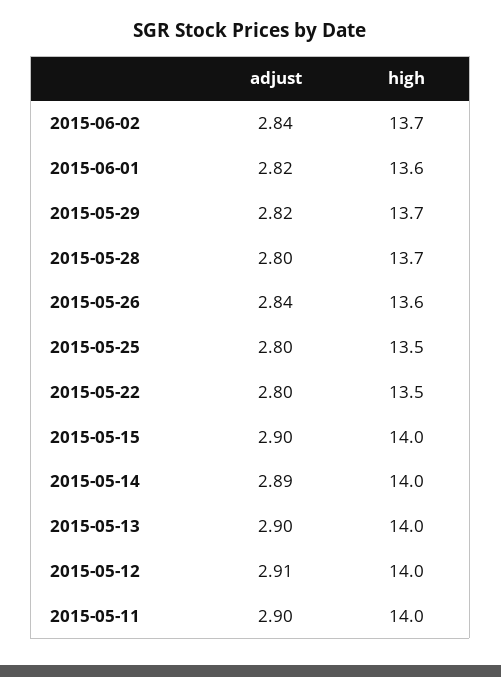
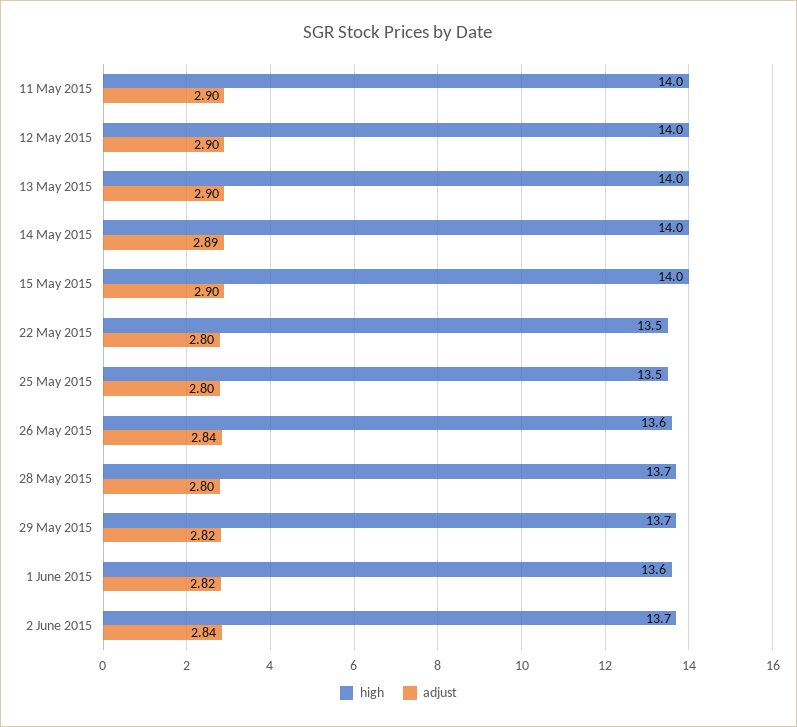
  {
    "adjust": {
      "2015-06-02": 2.84,
      "2015-06-01": 2.82,
      "2015-05-29": 2.82,
      "2015-05-28": 2.8,
      "2015-05-26": 2.84,
      "2015-05-25": 2.8,
      "2015-05-22": 2.8,
      "2015-05-15": 2.9,
      "2015-05-14": 2.89,
      "2015-05-13": 2.9,
-     "2015-05-12": 2.91,
+     "2015-05-12": 2.9,
      "2015-05-11": 2.9
    },
    "high": {
      "2015-06-02": 13.7,
      "2015-06-01": 13.6,
      "2015-05-29": 13.7,
      "2015-05-28": 13.7,
      "2015-05-26": 13.6,
      "2015-05-25": 13.5,
      "2015-05-22": 13.5,
      "2015-05-15": 14,
      "2015-05-14": 14,
      "2015-05-13": 14,
      "2015-05-12": 14,
      "2015-05-11": 14
    }
  }

